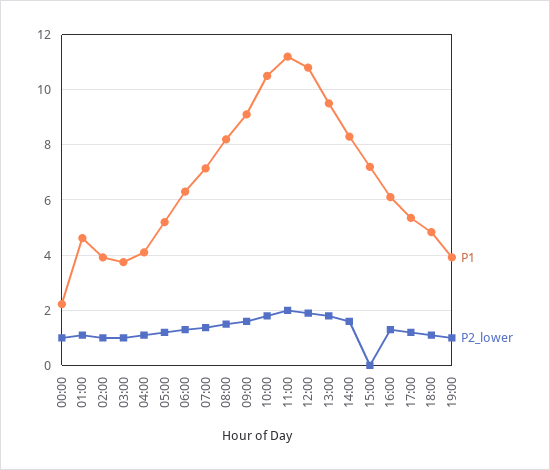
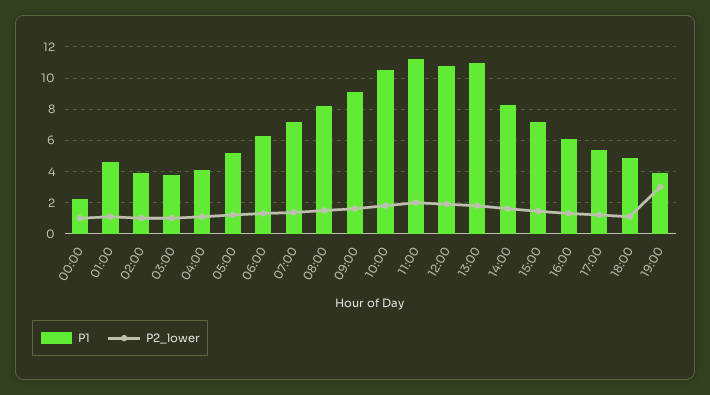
  {
    "P1": {
      "00:00": 2.25,
      "01:00": 4.5,
      "02:00": 4,
      "03:00": 3.75,
      "04:00": 4,
      "05:00": 5.25,
      "06:00": 6.25,
      "07:00": 7.25,
      "08:00": 8.25,
      "09:00": 9,
      "10:00": 10.5,
      "11:00": 11.25,
      "12:00": 10.75,
-     "13:00": 9.5,
+     "13:00": 11,
      "14:00": 8.25,
      "15:00": 7.25,
      "16:00": 6,
      "17:00": 5.25,
      "18:00": 4.75,
      "19:00": 4
    },
    "P2_lower": {
      "00:00": 1,
      "01:00": 1,
      "02:00": 1,
      "03:00": 1,
      "04:00": 1,
      "05:00": 1.25,
      "06:00": 1.25,
      "07:00": 1.25,
      "08:00": 1.5,
      "09:00": 1.5,
      "10:00": 1.75,
      "11:00": 2,
      "12:00": 2,
      "13:00": 1.75,
      "14:00": 1.5,
-     "15:00": 0,
+     "15:00": 1.5,
      "16:00": 1.25,
      "17:00": 1.25,
      "18:00": 1,
-     "19:00": 1
+     "19:00": 3
    }
  }

